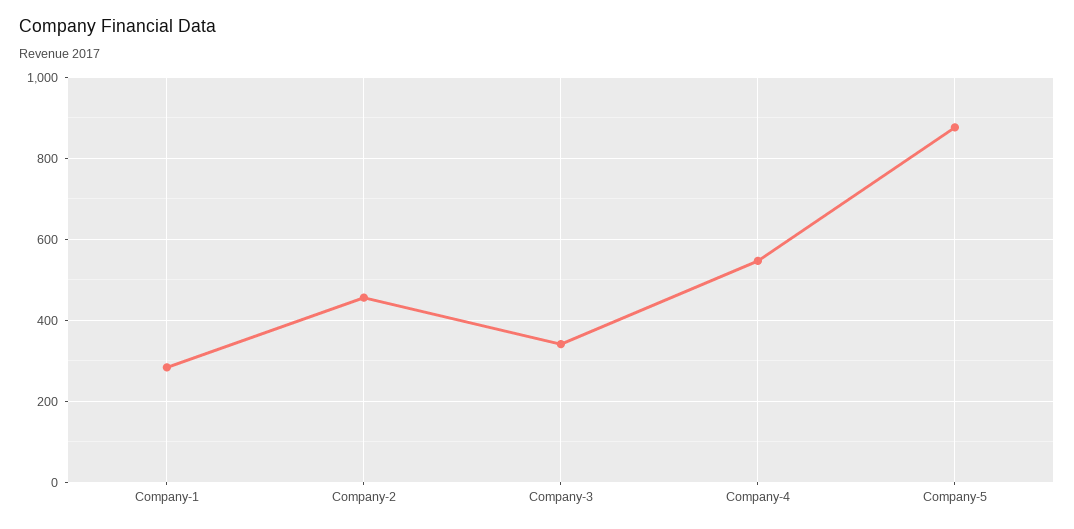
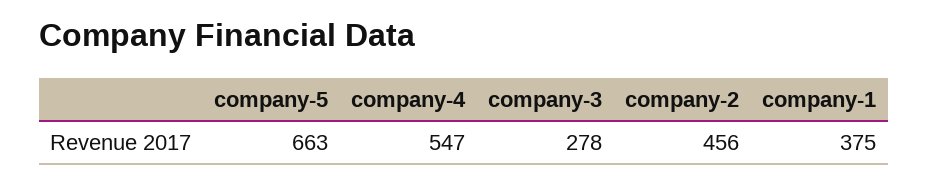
  {
-   "Company-1": 280,
+   "Company-1": 375,
    "Company-2": 456,
-   "Company-3": 340,
+   "Company-3": 278,
    "Company-4": 547,
-   "Company-5": 880
+   "Company-5": 663
  }

